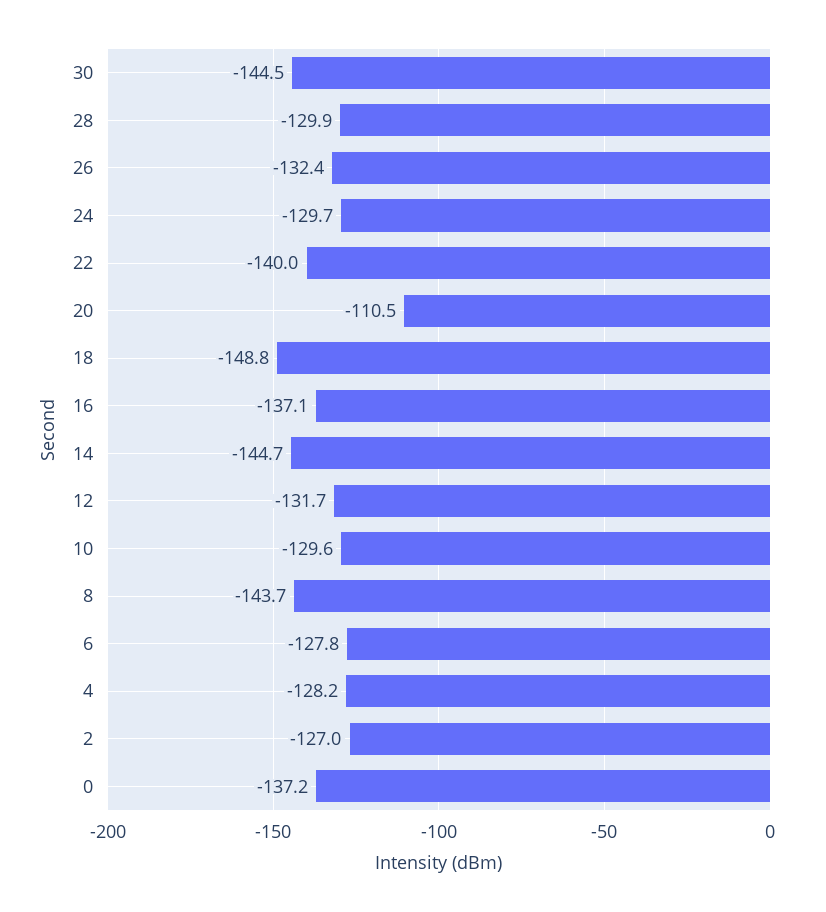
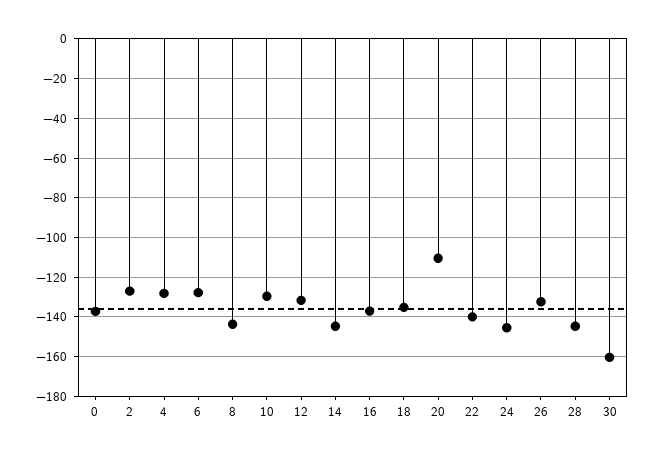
  {
-   "30": -144.5,
+   "30": -160,
-   "28": -129.9,
+   "28": -145,
    "26": -132.4,
-   "24": -129.7,
+   "24": -145,
    "22": -140,
    "20": -110.5,
-   "18": -148.8,
+   "18": -135,
    "16": -137.1,
    "14": -144.7,
    "12": -131.7,
    "10": -129.6,
    "8": -143.7,
    "6": -127.8,
    "4": -128.2,
    "2": -127,
    "0": -137.2
  }

